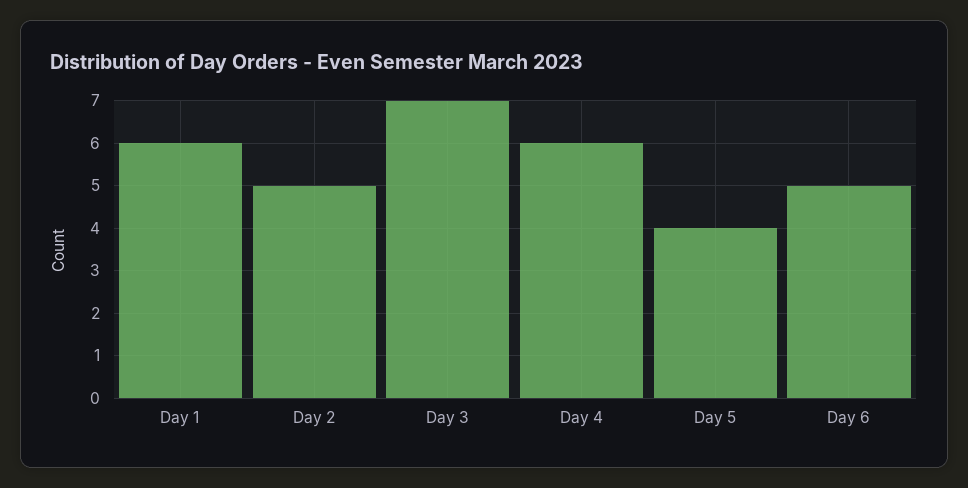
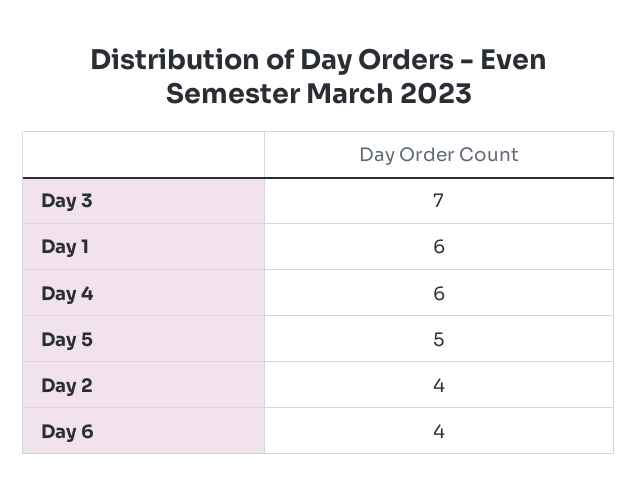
  {
    "Day 1": 6,
-   "Day 2": 5,
+   "Day 2": 4,
    "Day 3": 7,
    "Day 4": 6,
-   "Day 5": 4,
+   "Day 5": 5,
-   "Day 6": 5
+   "Day 6": 4
  }

